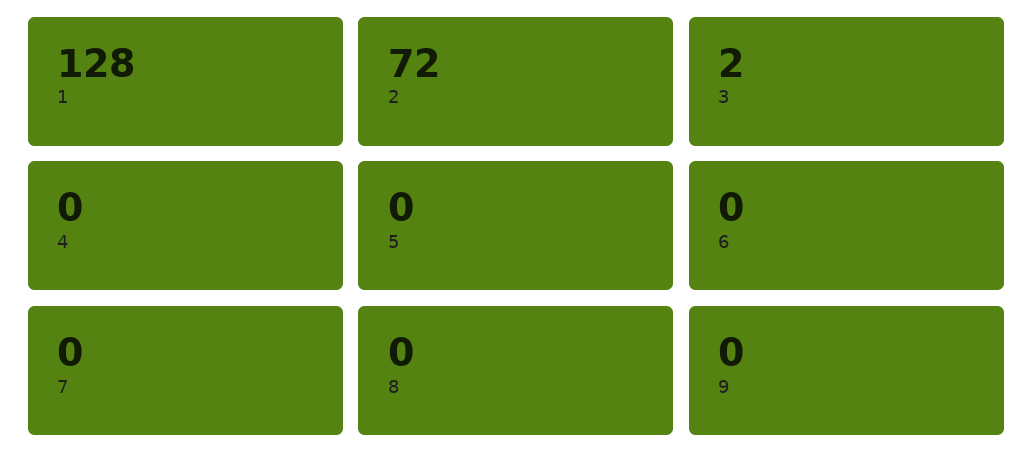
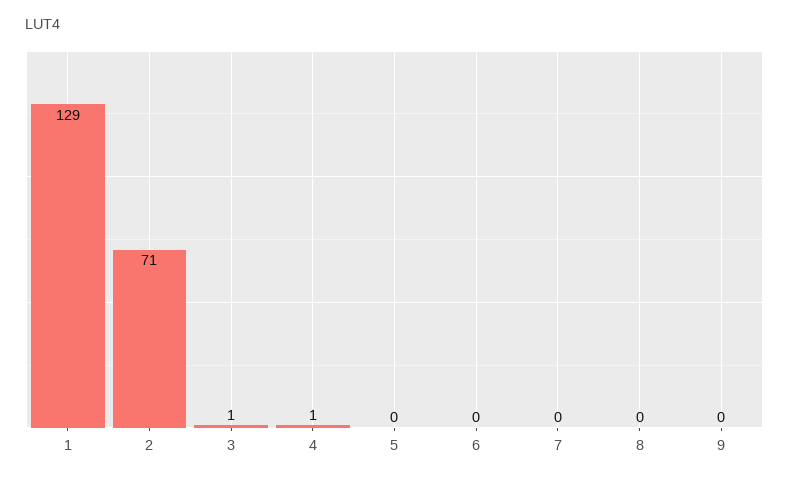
  {
-   "1": 128,
+   "1": 129,
-   "2": 72,
+   "2": 71,
-   "3": 2,
+   "3": 1,
-   "4": 0,
+   "4": 1,
    "5": 0,
    "6": 0,
    "7": 0,
    "8": 0,
    "9": 0
  }

